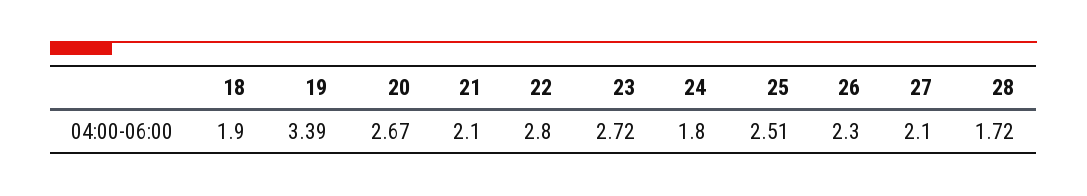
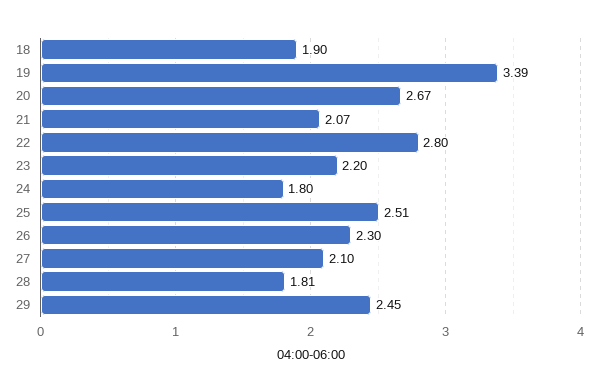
  {
    "18": 1.9,
    "19": 3.39,
    "20": 2.67,
-   "21": 2.1,
+   "21": 2.07,
    "22": 2.8,
-   "23": 2.72,
+   "23": 2.2,
    "24": 1.8,
    "25": 2.51,
    "26": 2.3,
    "27": 2.1,
-   "28": 1.72
+   "28": 1.81,
+   "29": 2.45
  }

